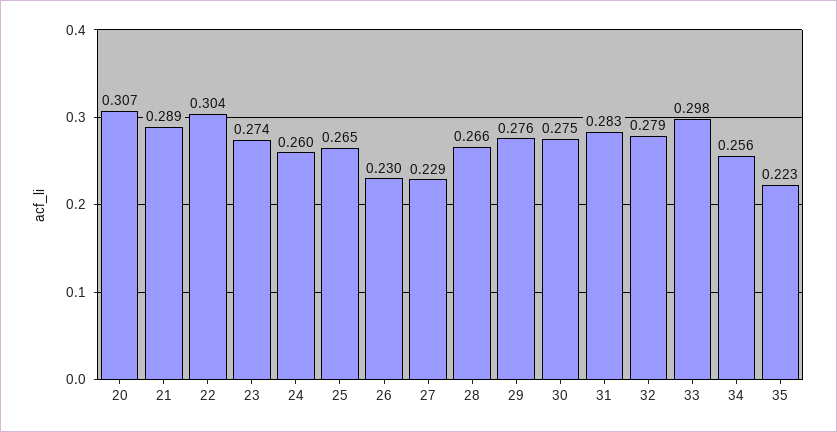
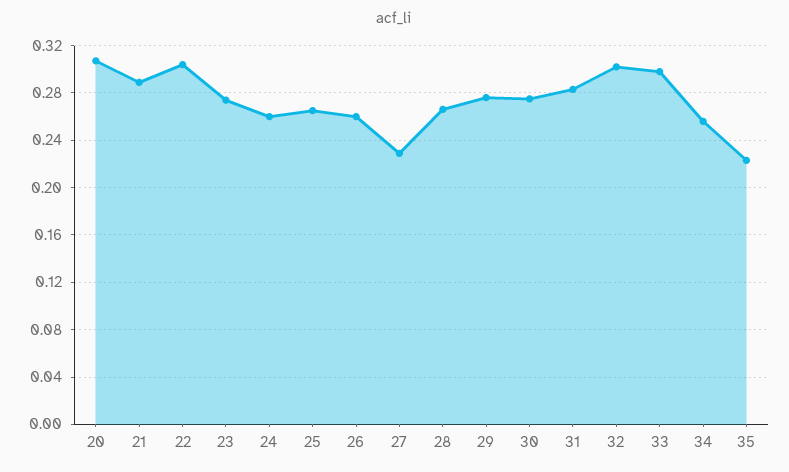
  {
    "20": 0.307,
    "21": 0.289,
    "22": 0.304,
    "23": 0.274,
    "24": 0.26,
    "25": 0.265,
-   "26": 0.23,
+   "26": 0.26,
    "27": 0.229,
    "28": 0.266,
    "29": 0.276,
    "30": 0.275,
    "31": 0.283,
-   "32": 0.279,
+   "32": 0.3,
    "33": 0.298,
    "34": 0.256,
    "35": 0.223
  }

